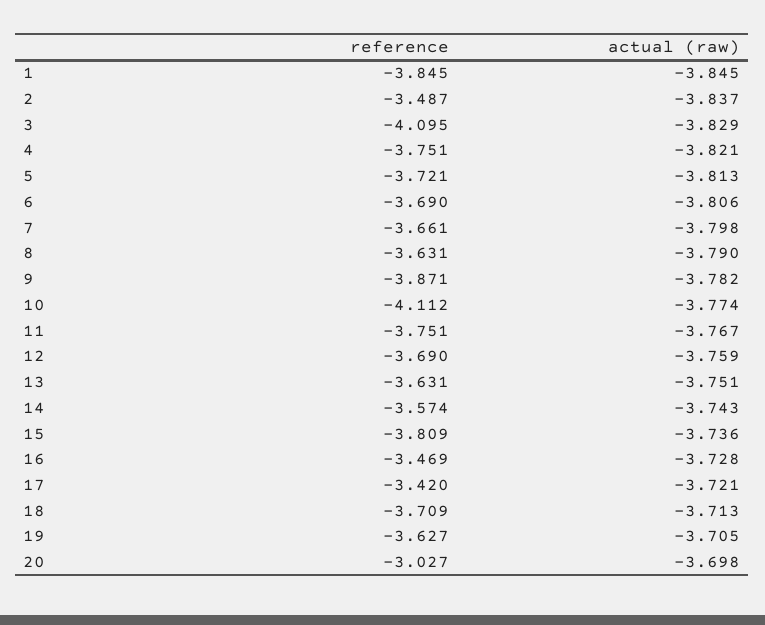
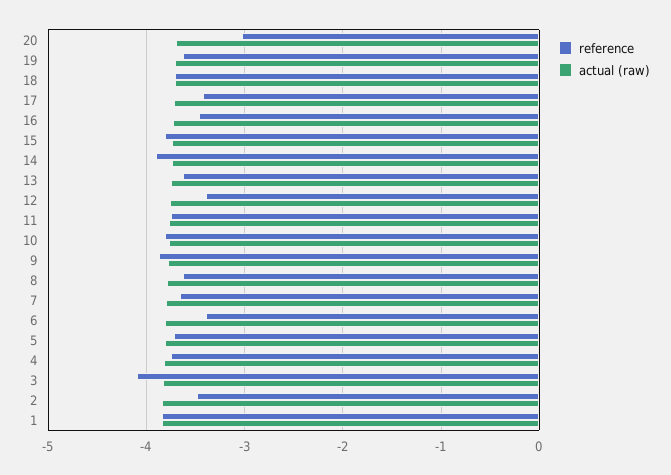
  {
    "reference": {
      "1": -3.845,
      "2": -3.487,
      "3": -4.095,
      "4": -3.751,
      "5": -3.721,
-     "6": -3.69,
+     "6": -3.4,
      "7": -3.661,
      "8": -3.631,
      "9": -3.871,
-     "10": -4.112,
+     "10": -3.8,
      "11": -3.751,
-     "12": -3.69,
+     "12": -3.4,
      "13": -3.631,
-     "14": -3.574,
+     "14": -3.9,
      "15": -3.809,
      "16": -3.469,
      "17": -3.42,
      "18": -3.709,
      "19": -3.627,
      "20": -3.027
    },
    "actual (raw)": {
      "1": -3.845,
      "2": -3.837,
      "3": -3.829,
      "4": -3.821,
      "5": -3.813,
      "6": -3.806,
      "7": -3.798,
      "8": -3.79,
      "9": -3.782,
      "10": -3.774,
      "11": -3.767,
      "12": -3.759,
      "13": -3.751,
      "14": -3.743,
      "15": -3.736,
      "16": -3.728,
      "17": -3.721,
      "18": -3.713,
      "19": -3.705,
      "20": -3.698
    }
  }

